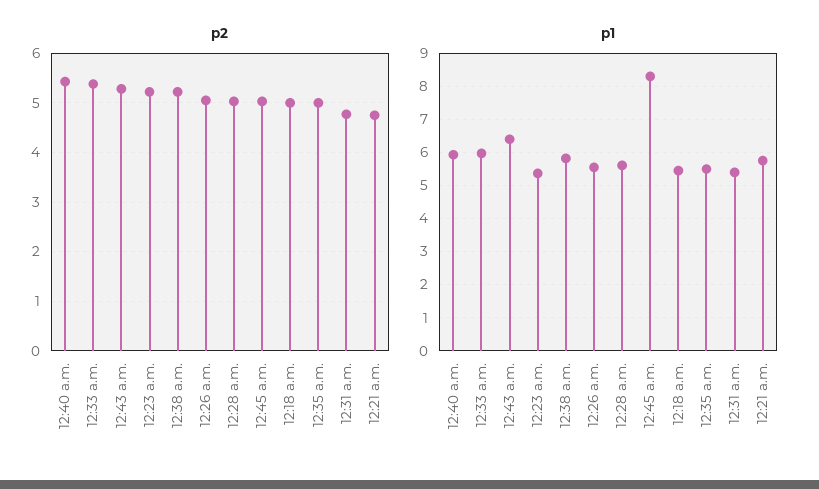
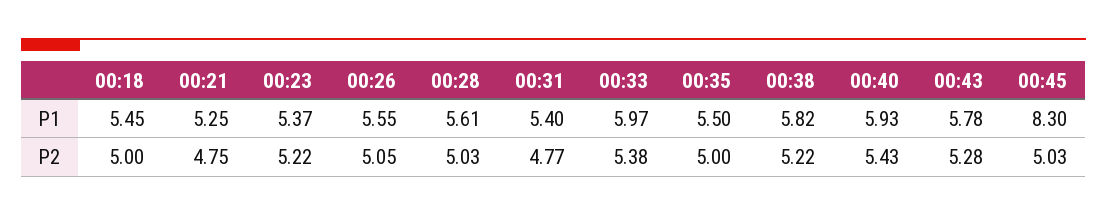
  {
    "p2": {
      "12:40 a.m.": 5.43,
      "12:33 a.m.": 5.38,
      "12:43 a.m.": 5.28,
      "12:23 a.m.": 5.22,
      "12:38 a.m.": 5.22,
      "12:26 a.m.": 5.05,
      "12:28 a.m.": 5.03,
      "12:45 a.m.": 5.03,
      "12:18 a.m.": 5,
      "12:35 a.m.": 5,
      "12:31 a.m.": 4.77,
      "12:21 a.m.": 4.75
    },
    "p1": {
      "12:40 a.m.": 5.93,
      "12:33 a.m.": 5.97,
-     "12:43 a.m.": 6.4,
+     "12:43 a.m.": 5.78,
      "12:23 a.m.": 5.37,
      "12:38 a.m.": 5.82,
      "12:26 a.m.": 5.55,
      "12:28 a.m.": 5.61,
      "12:45 a.m.": 8.3,
      "12:18 a.m.": 5.45,
      "12:35 a.m.": 5.5,
      "12:31 a.m.": 5.4,
-     "12:21 a.m.": 5.8
+     "12:21 a.m.": 5.25
    }
  }

